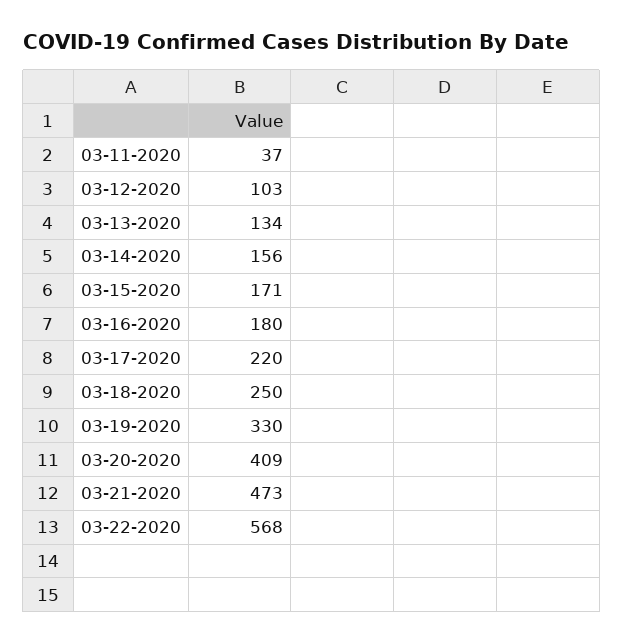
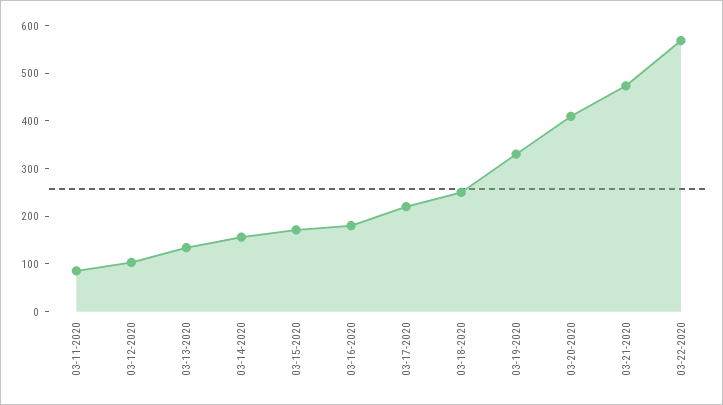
  {
-   "03-11-2020": 37,
+   "03-11-2020": 80,
    "03-12-2020": 103,
    "03-13-2020": 134,
    "03-14-2020": 156,
    "03-15-2020": 171,
    "03-16-2020": 180,
    "03-17-2020": 220,
    "03-18-2020": 250,
    "03-19-2020": 330,
    "03-20-2020": 409,
    "03-21-2020": 473,
    "03-22-2020": 568
  }

